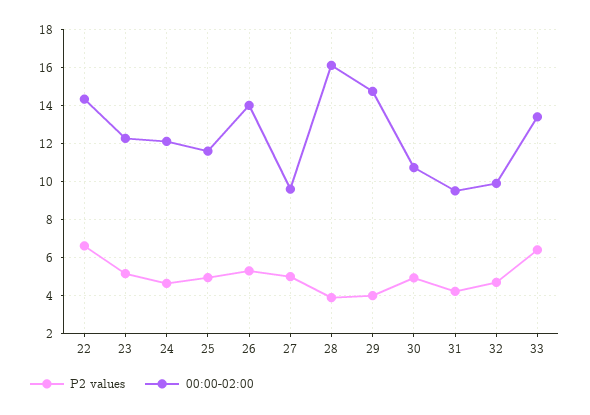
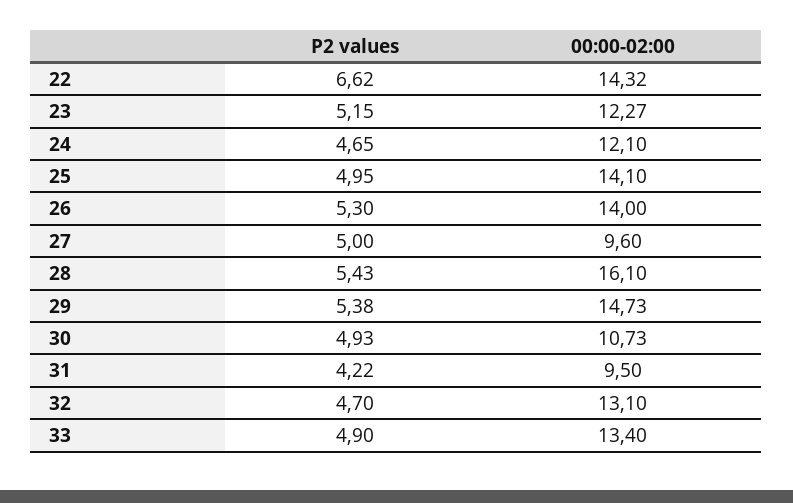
  {
    "P2 values": {
      "22": 6.62,
      "23": 5.15,
      "24": 4.65,
      "25": 4.95,
      "26": 5.3,
      "27": 5,
-     "28": 4,
+     "28": 5.43,
-     "29": 4,
+     "29": 5.38,
      "30": 4.93,
      "31": 4.22,
      "32": 4.7,
-     "33": 6.5
+     "33": 4.9
    },
    "00:00-02:00": {
      "22": 14.32,
      "23": 12.27,
      "24": 12.1,
-     "25": 11.5,
+     "25": 14.1,
      "26": 14,
      "27": 9.6,
      "28": 16.1,
      "29": 14.73,
      "30": 10.73,
      "31": 9.5,
-     "32": 10,
+     "32": 13.1,
      "33": 13.4
    }
  }

